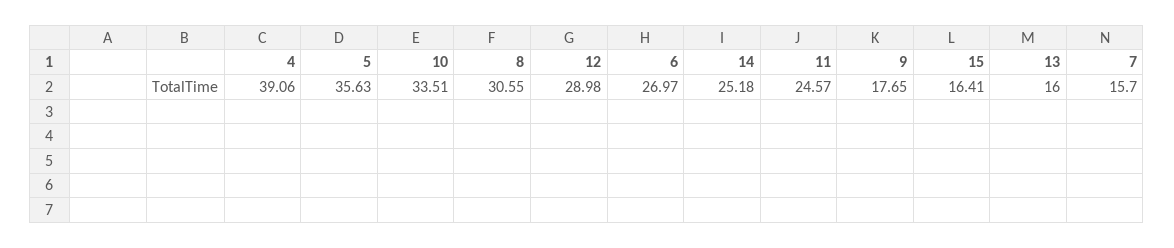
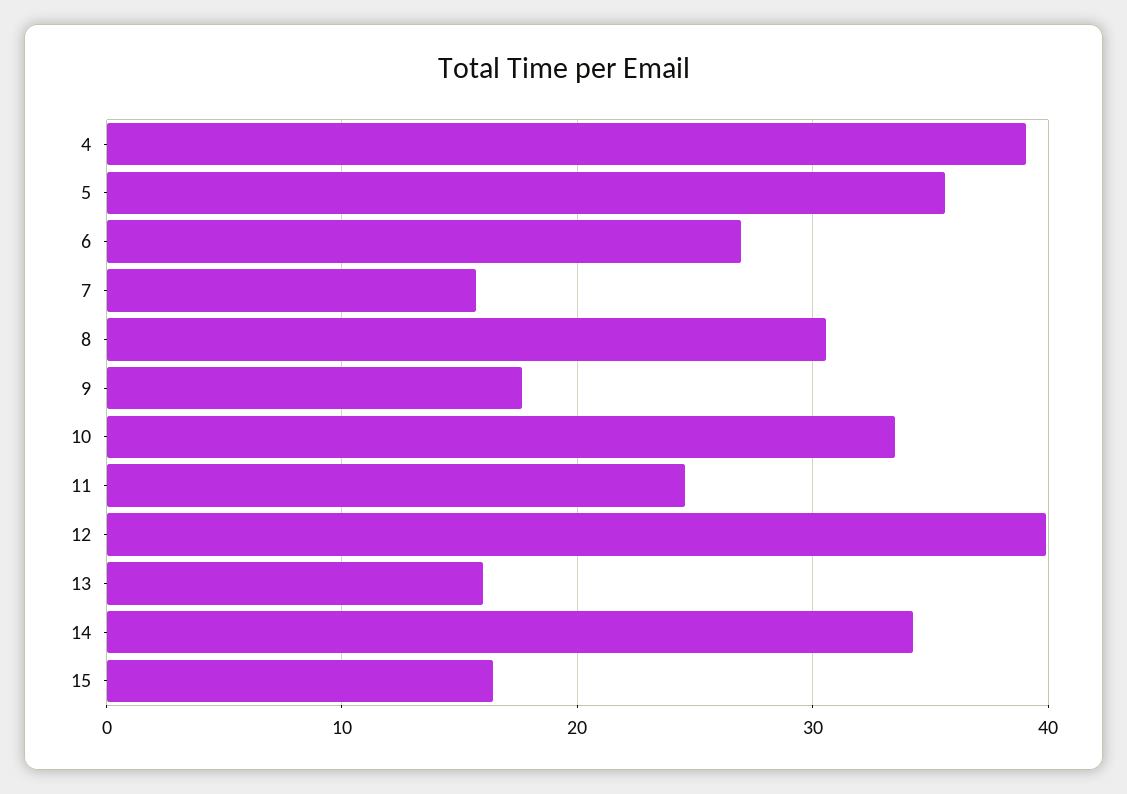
  {
    "4": 39.06,
    "5": 35.63,
    "10": 33.51,
    "8": 30.55,
-   "12": 28.98,
+   "12": 40,
    "6": 26.97,
-   "14": 25.18,
+   "14": 34,
    "11": 24.57,
    "9": 17.65,
    "15": 16.41,
    "13": 16,
    "7": 15.7
  }

